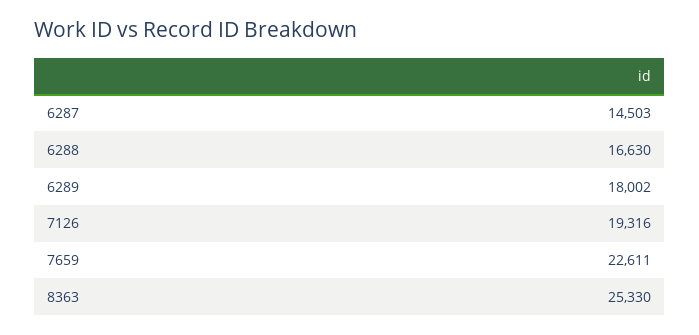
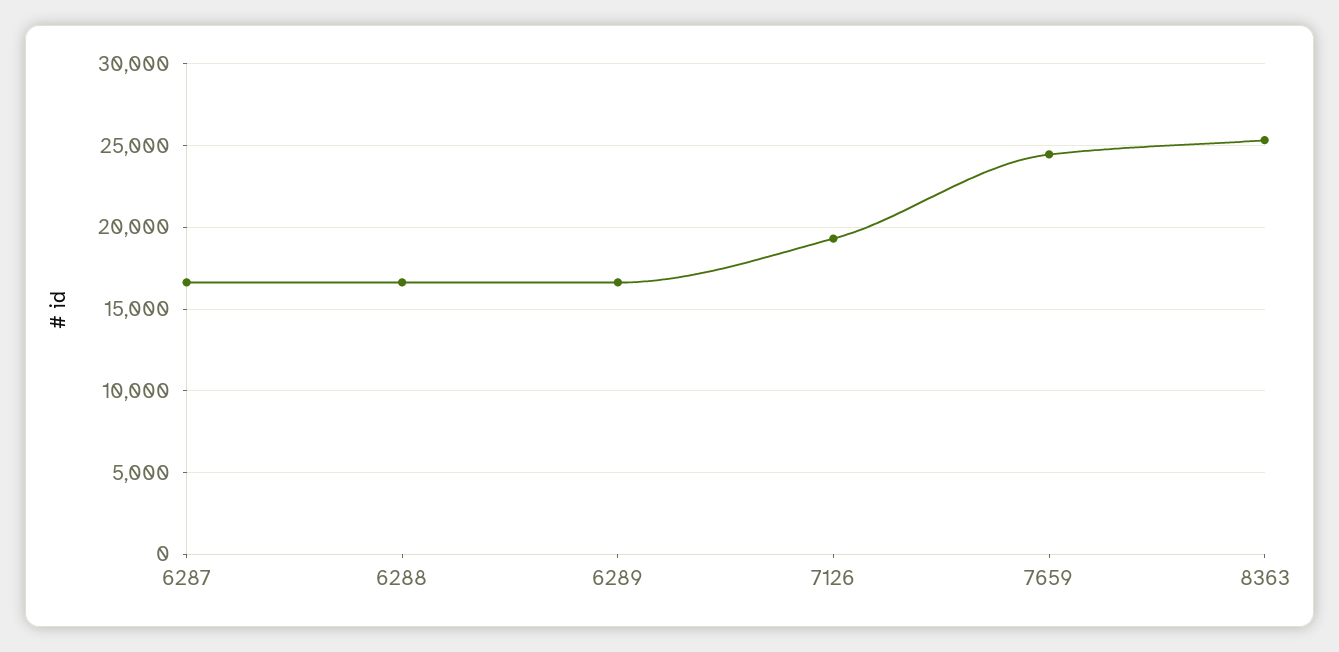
  {
-   "6287": 14503,
+   "6287": 16500,
    "6288": 16630,
-   "6289": 18002,
+   "6289": 16500,
    "7126": 19316,
-   "7659": 22611,
+   "7659": 24500,
    "8363": 25330
  }

